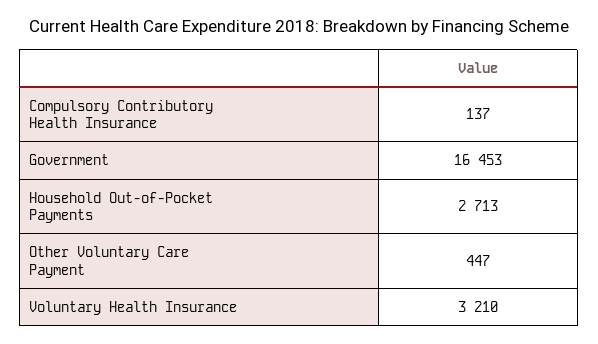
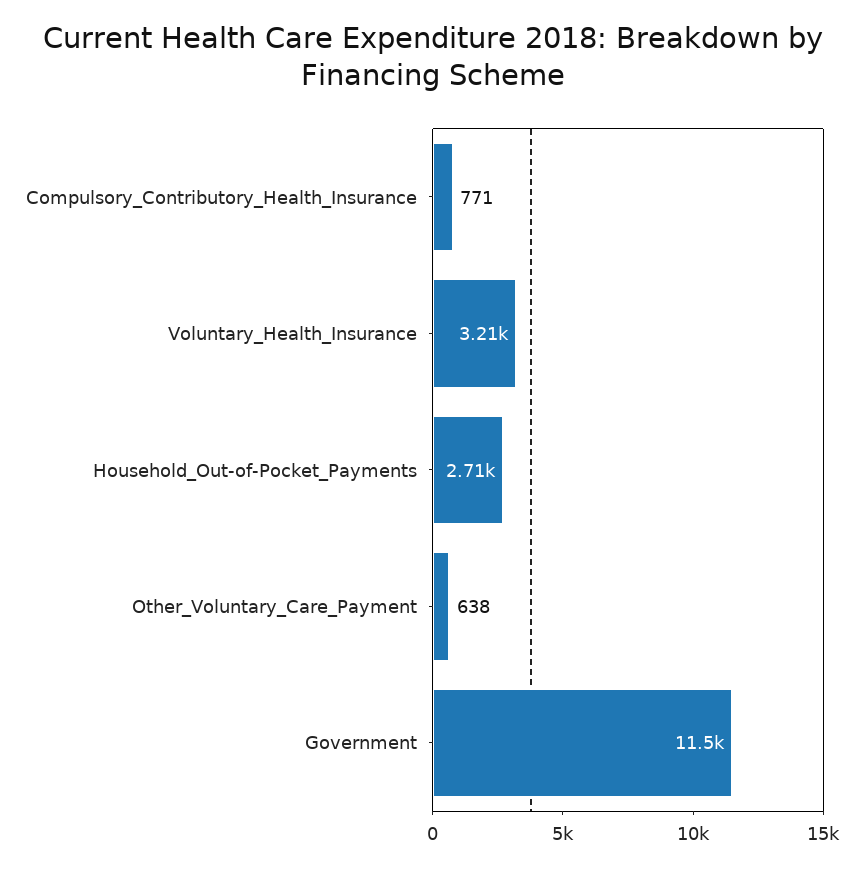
  {
-   "Compulsory Contributory Health Insurance": 137,
+   "Compulsory Contributory Health Insurance": 771,
-   "Government": 16453,
+   "Government": 11500,
    "Household Out-of-Pocket Payments": 2713,
-   "Other Voluntary Care Payment": 447,
+   "Other Voluntary Care Payment": 638,
    "Voluntary Health Insurance": 3210
  }

